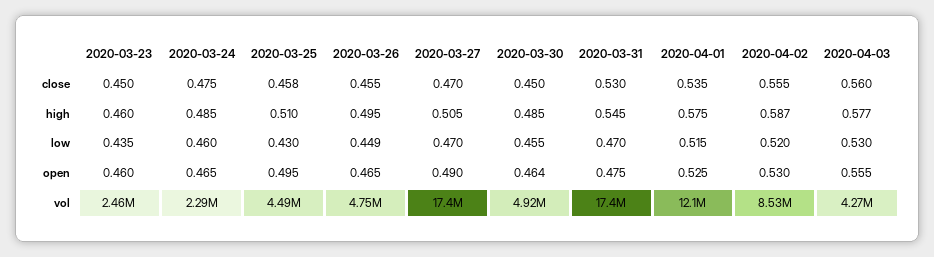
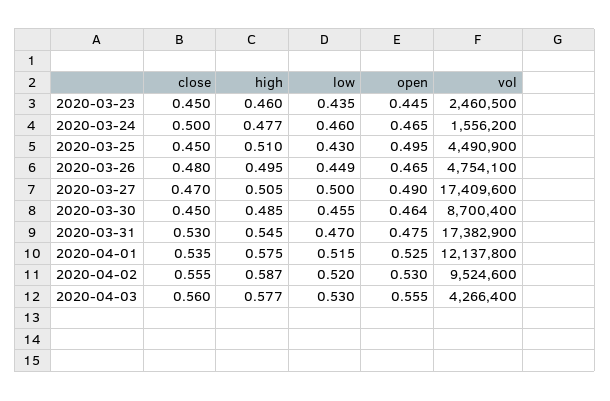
  {
    "2020-03-23": {
      "close": 0.45,
      "high": 0.46,
      "low": 0.435,
-     "open": 0.46,
+     "open": 0.445,
      "vol": 2460500
    },
    "2020-03-24": {
-     "close": 0.475,
+     "close": 0.5,
-     "high": 0.485,
+     "high": 0.477,
      "low": 0.46,
      "open": 0.465,
-     "vol": 2290000
+     "vol": 1556200
    },
    "2020-03-25": {
-     "close": 0.458,
+     "close": 0.45,
      "high": 0.51,
      "low": 0.43,
      "open": 0.495,
      "vol": 4490900
    },
    "2020-03-26": {
-     "close": 0.455,
+     "close": 0.48,
      "high": 0.495,
      "low": 0.449,
      "open": 0.465,
      "vol": 4754100
    },
    "2020-03-27": {
      "close": 0.47,
      "high": 0.505,
-     "low": 0.47,
+     "low": 0.5,
      "open": 0.49,
      "vol": 17409600
    },
    "2020-03-30": {
      "close": 0.45,
      "high": 0.485,
      "low": 0.455,
      "open": 0.464,
-     "vol": 4920000
+     "vol": 8700400
    },
    "2020-03-31": {
      "close": 0.53,
      "high": 0.545,
      "low": 0.47,
      "open": 0.475,
      "vol": 17382900
    },
    "2020-04-01": {
      "close": 0.535,
      "high": 0.575,
      "low": 0.515,
      "open": 0.525,
      "vol": 12137800
    },
    "2020-04-02": {
      "close": 0.555,
      "high": 0.587,
      "low": 0.52,
      "open": 0.53,
-     "vol": 8530000
+     "vol": 9524600
    },
    "2020-04-03": {
      "close": 0.56,
      "high": 0.577,
      "low": 0.53,
      "open": 0.555,
      "vol": 4266400
    }
  }

